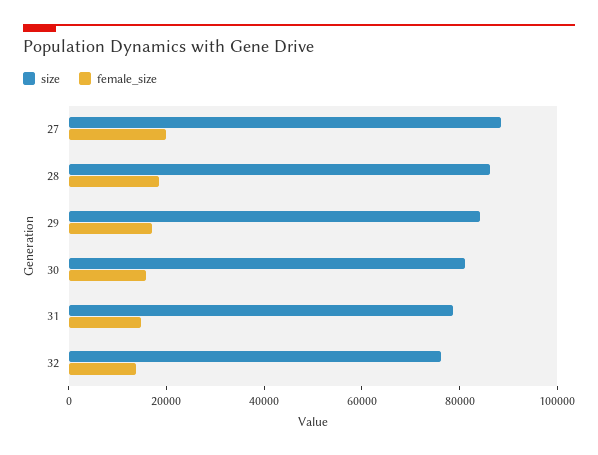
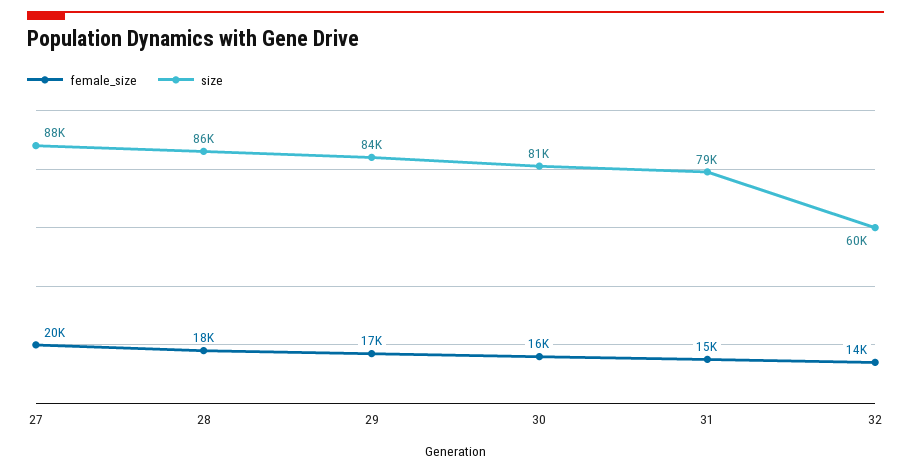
  {
    "size": {
      "27": 88000,
      "28": 86000,
      "29": 84000,
      "30": 81000,
      "31": 79000,
-     "32": 75000
+     "32": 60000
    },
    "female_size": {
      "27": 20000,
      "28": 18000,
      "29": 17000,
      "30": 16000,
      "31": 15000,
      "32": 14000
    }
  }

